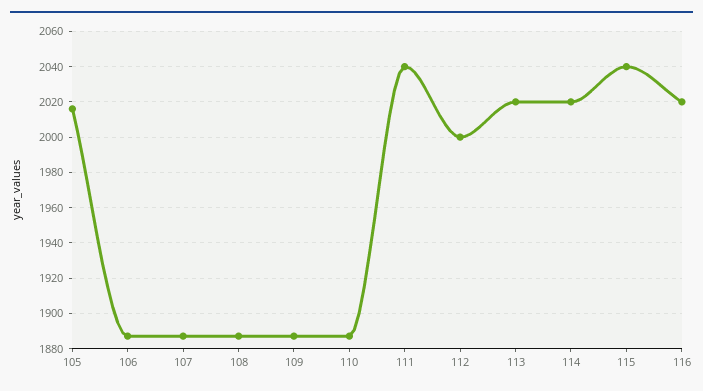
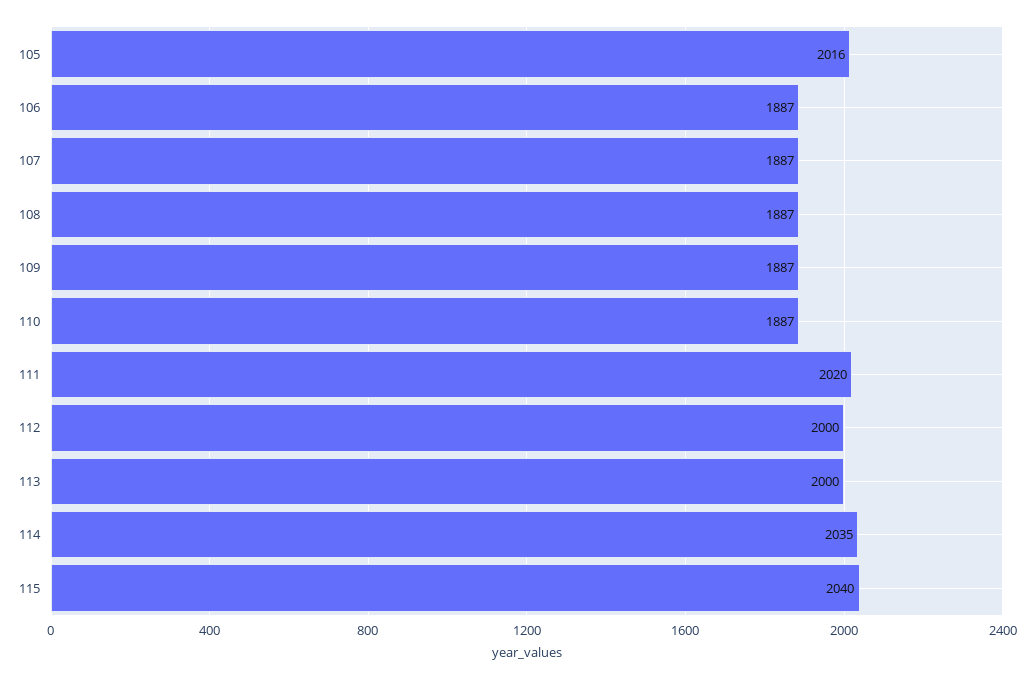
  {
    "105": 2016,
    "106": 1887,
    "107": 1887,
    "108": 1887,
    "109": 1887,
    "110": 1887,
-   "111": 2040,
+   "111": 2020,
    "112": 2000,
-   "113": 2020,
+   "113": 2000,
-   "114": 2020,
+   "114": 2035,
-   "115": 2040,
+   "115": 2040
-   "116": 2020
  }

